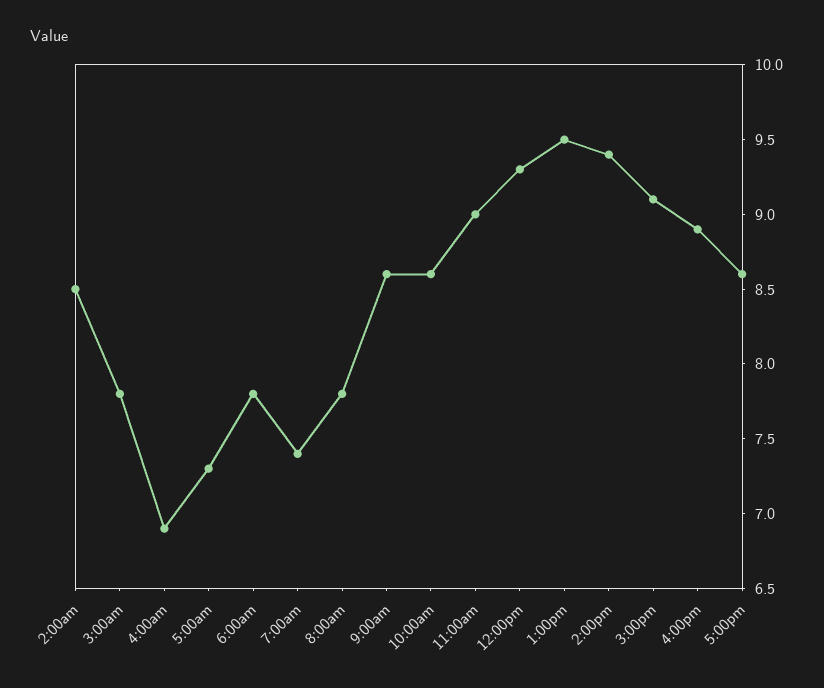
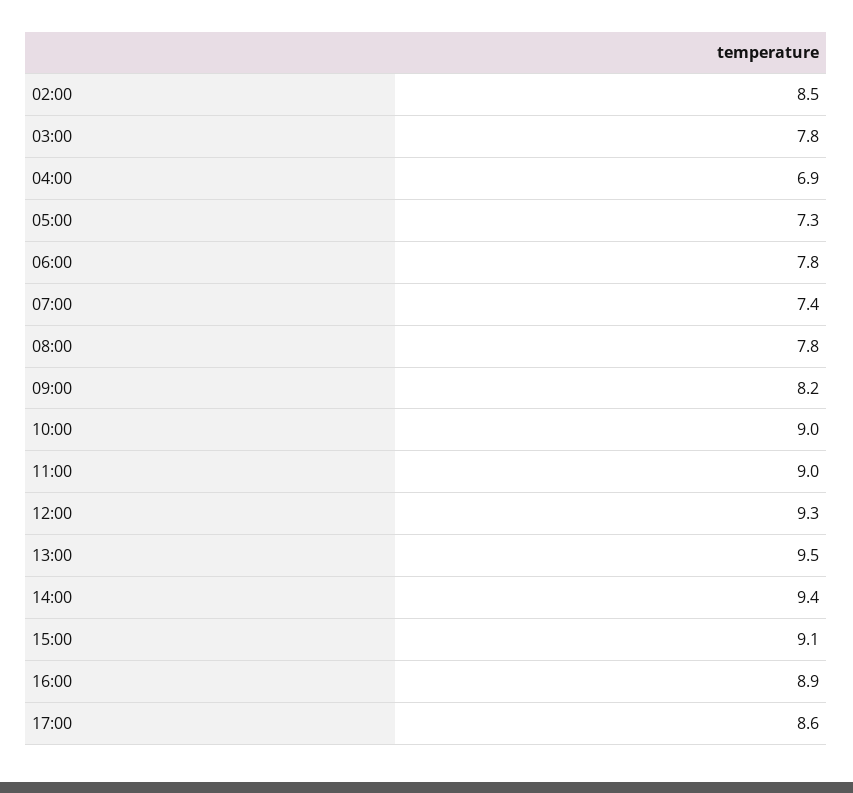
  {
    "2:00am": 8.5,
    "3:00am": 7.8,
    "4:00am": 6.9,
    "5:00am": 7.3,
    "6:00am": 7.8,
    "7:00am": 7.4,
    "8:00am": 7.8,
-   "9:00am": 8.6,
+   "9:00am": 8.2,
-   "10:00am": 8.6,
+   "10:00am": 9,
    "11:00am": 9,
    "12:00pm": 9.3,
    "1:00pm": 9.5,
    "2:00pm": 9.4,
    "3:00pm": 9.1,
    "4:00pm": 8.9,
    "5:00pm": 8.6
  }

